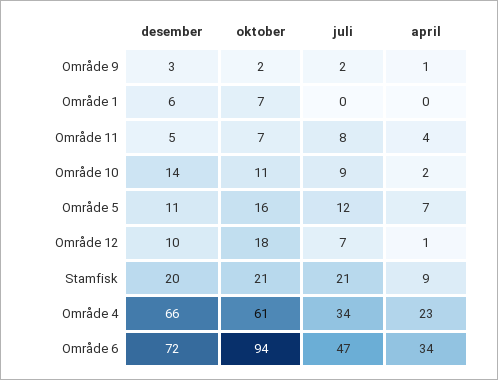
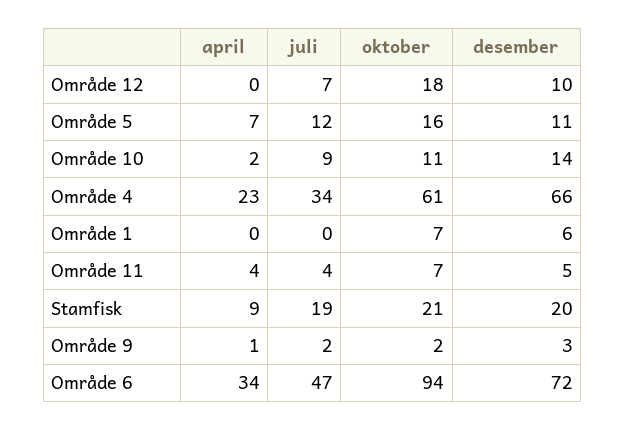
  {
    "desember": {
      "Område 9": 3,
      "Område 1": 6,
      "Område 11": 5,
      "Område 10": 14,
      "Område 5": 11,
      "Område 12": 10,
      "Stamfisk": 20,
      "Område 4": 66,
      "Område 6": 72
    },
    "oktober": {
      "Område 9": 2,
      "Område 1": 7,
      "Område 11": 7,
      "Område 10": 11,
      "Område 5": 16,
      "Område 12": 18,
      "Stamfisk": 21,
      "Område 4": 61,
      "Område 6": 94
    },
    "juli": {
      "Område 9": 2,
      "Område 1": 0,
-     "Område 11": 8,
+     "Område 11": 4,
      "Område 10": 9,
      "Område 5": 12,
      "Område 12": 7,
-     "Stamfisk": 21,
+     "Stamfisk": 19,
      "Område 4": 34,
      "Område 6": 47
    },
    "april": {
      "Område 9": 1,
      "Område 1": 0,
      "Område 11": 4,
      "Område 10": 2,
      "Område 5": 7,
-     "Område 12": 1,
+     "Område 12": 0,
      "Stamfisk": 9,
      "Område 4": 23,
      "Område 6": 34
    }
  }

